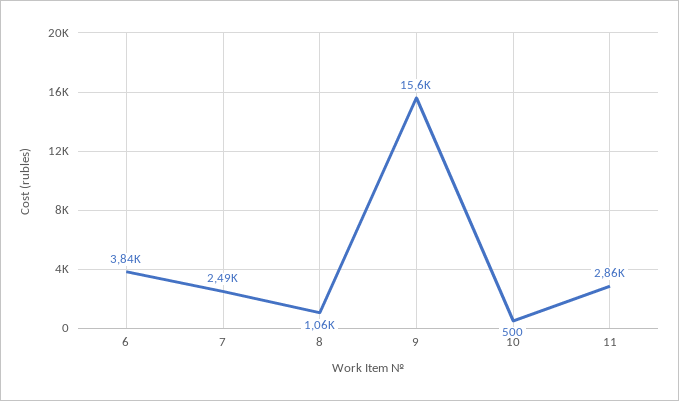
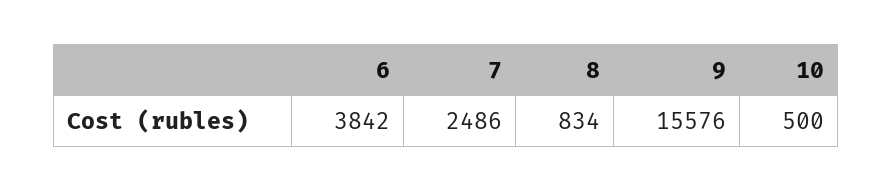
  {
    "6": 3842,
    "7": 2486,
-   "8": 1060,
+   "8": 834,
    "9": 15576,
-   "10": 500,
+   "10": 500
-   "11": 2860
  }

